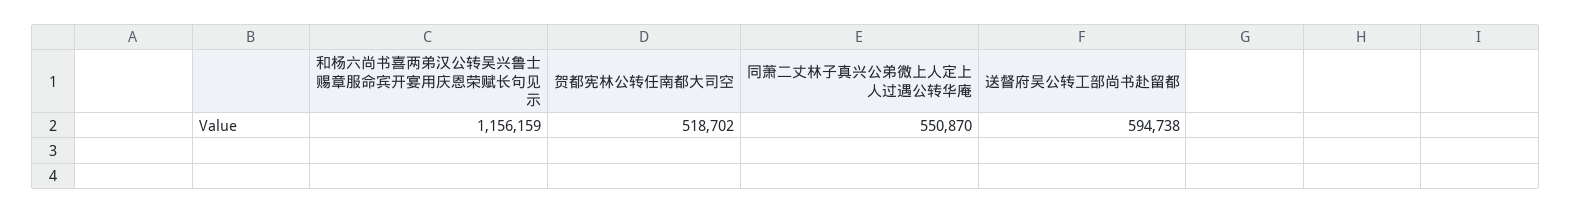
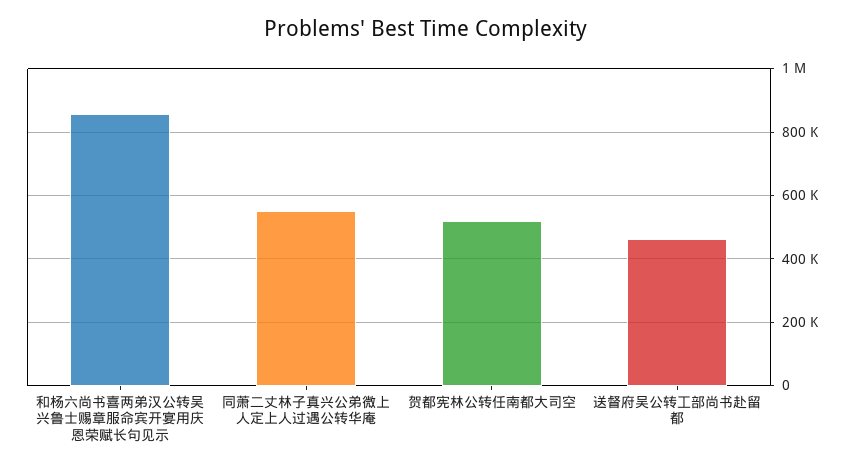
  {
-   "和杨六尚书喜两弟汉公转吴兴鲁士赐章服命宾开宴用庆恩荣赋长句见示": 1156159,
+   "和杨六尚书喜两弟汉公转吴兴鲁士赐章服命宾开宴用庆恩荣赋长句见示": 860000,
    "贺都宪林公转任南都大司空": 518702,
    "同萧二丈林子真兴公弟微上人定上人过遇公转华庵": 550870,
-   "送督府吴公转工部尚书赴留都": 594738
+   "送督府吴公转工部尚书赴留都": 460000
  }

